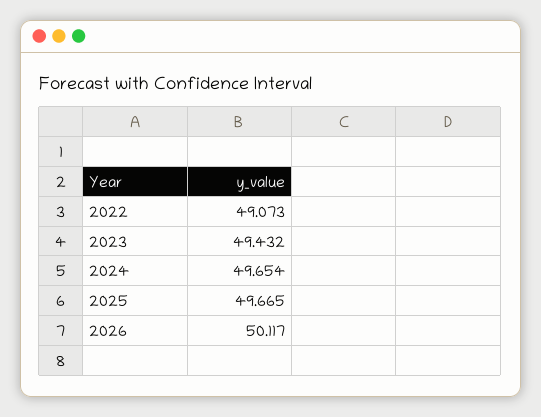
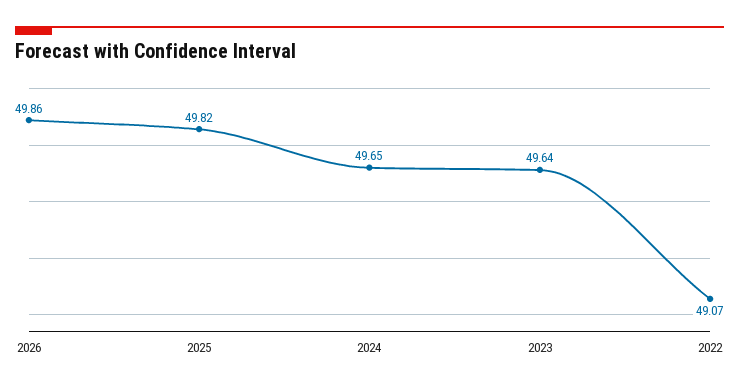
  {
    "2022": 49.073,
-   "2023": 49.432,
+   "2023": 49.64,
    "2024": 49.654,
-   "2025": 49.665,
+   "2025": 49.82,
-   "2026": 50.117
+   "2026": 49.86
  }

